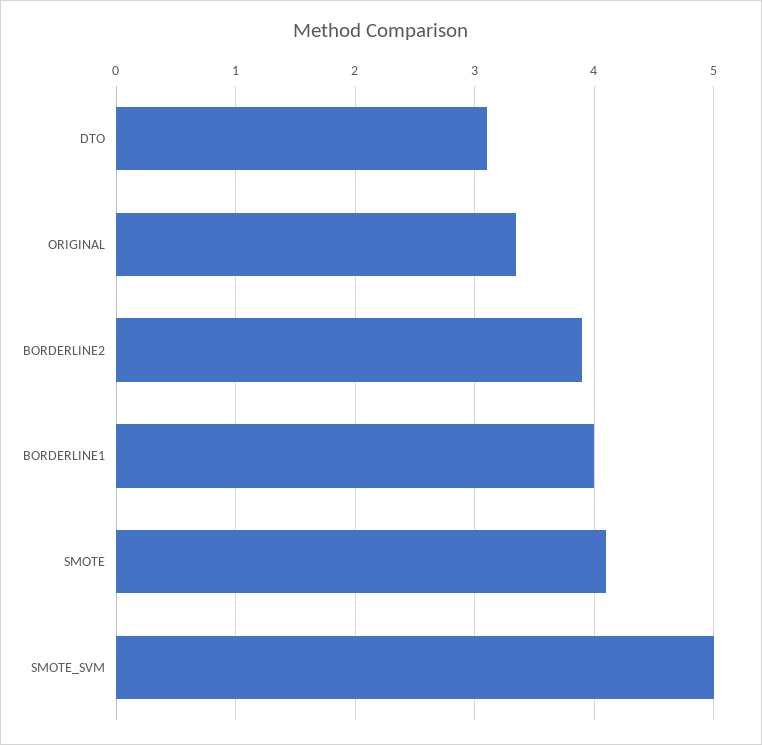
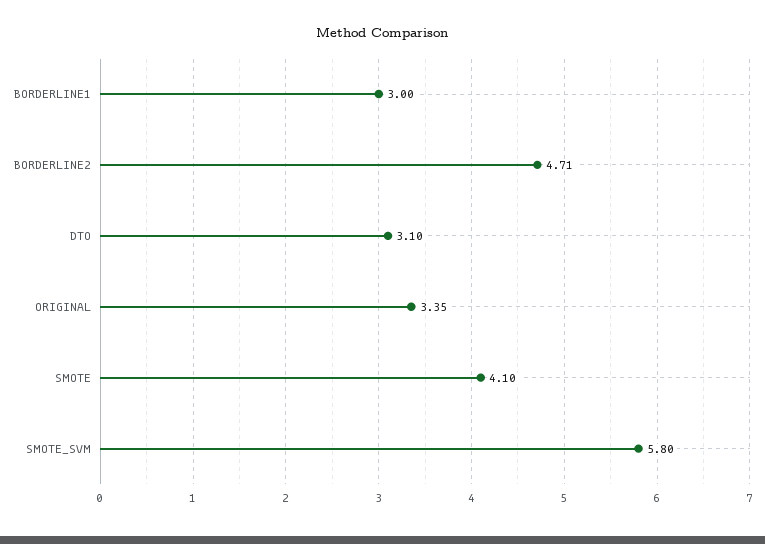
  {
    "DTO": 3.1,
    "ORIGINAL": 3.35,
-   "BORDERLINE2": 3.9,
+   "BORDERLINE2": 4.71,
-   "BORDERLINE1": 4,
+   "BORDERLINE1": 3,
    "SMOTE": 4.1,
-   "SMOTE_SVM": 5
+   "SMOTE_SVM": 5.8
  }

